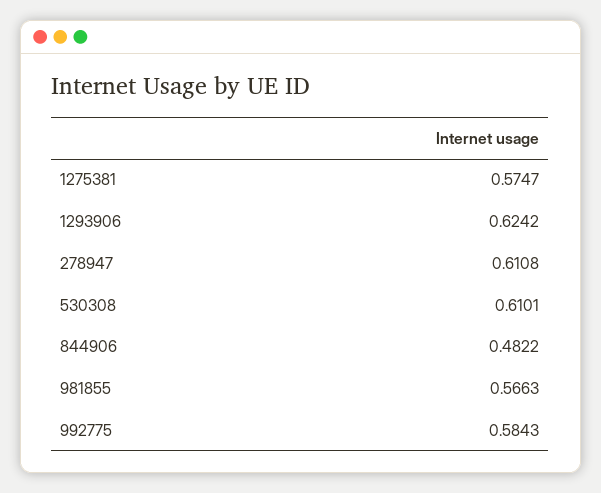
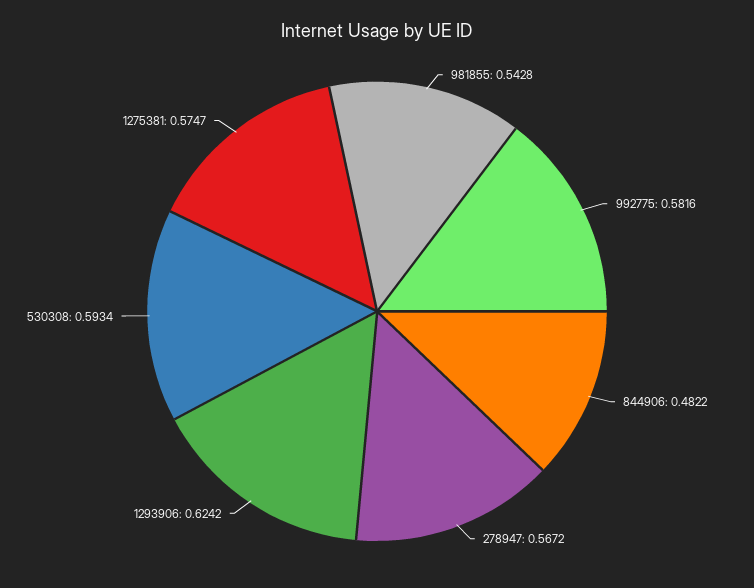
  {
    "1275381": 0.5747,
    "1293906": 0.6242,
-   "278947": 0.6108,
+   "278947": 0.5672,
-   "530308": 0.6101,
+   "530308": 0.5934,
    "844906": 0.4822,
-   "981855": 0.5663,
+   "981855": 0.5428,
-   "992775": 0.5843
+   "992775": 0.5816
  }

